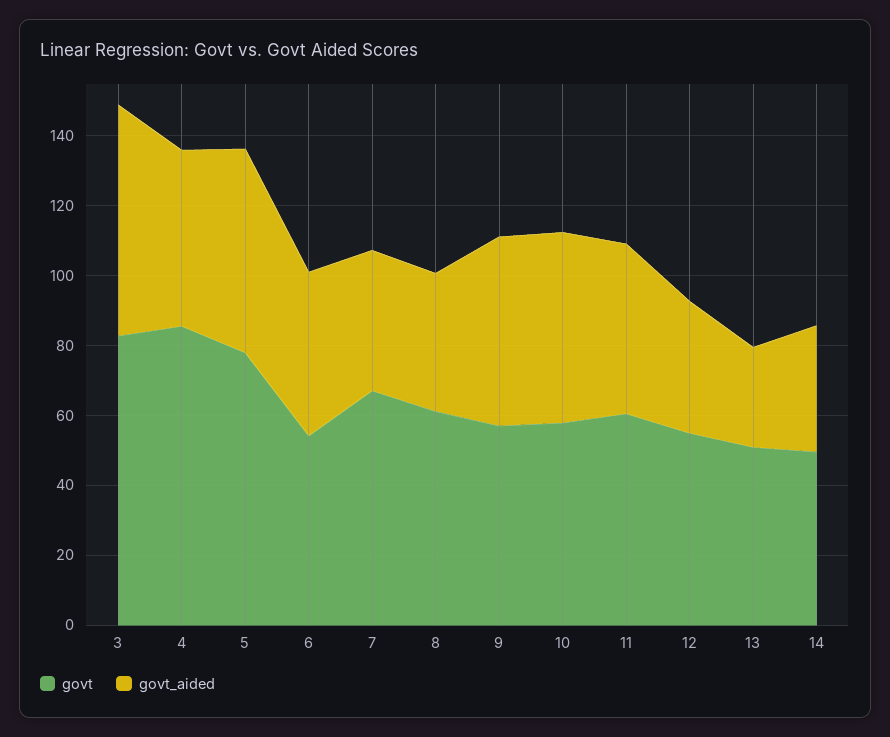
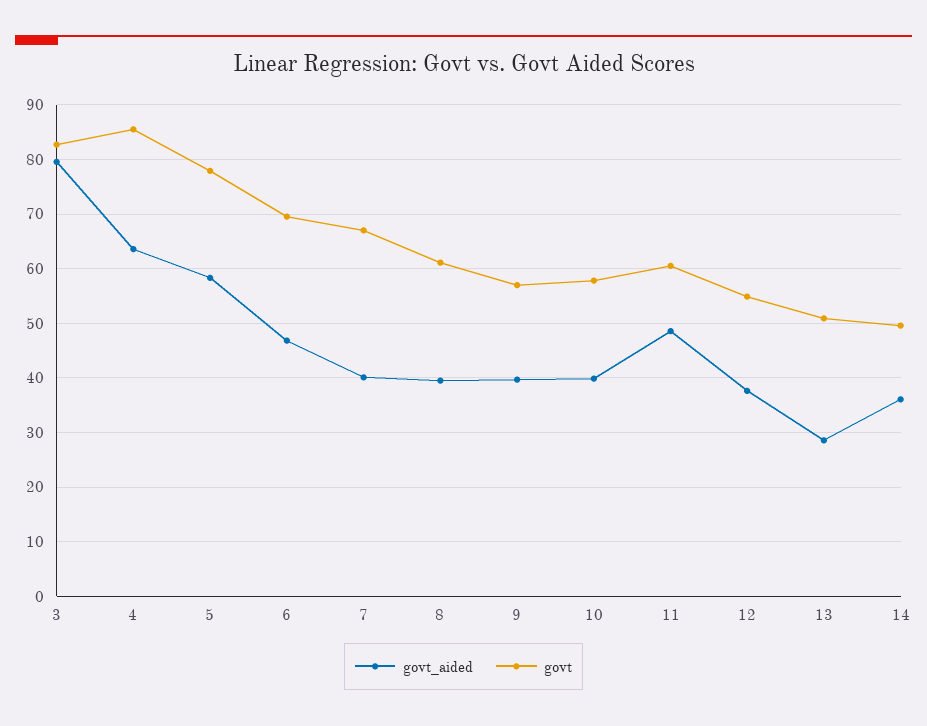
  {
    "govt": {
      "3": 82,
      "4": 86,
      "5": 78,
-     "6": 55,
+     "6": 70,
      "7": 68,
      "8": 62,
      "9": 58,
      "10": 58,
      "11": 60,
      "12": 54,
      "13": 50,
      "14": 50
    },
    "govt_aided": {
-     "3": 65,
+     "3": 80,
-     "4": 50,
+     "4": 64,
      "5": 58,
      "6": 46,
      "7": 40,
      "8": 40,
-     "9": 55,
+     "9": 40,
-     "10": 55,
+     "10": 40,
      "11": 48,
      "12": 38,
      "13": 28,
      "14": 36
    }
  }

